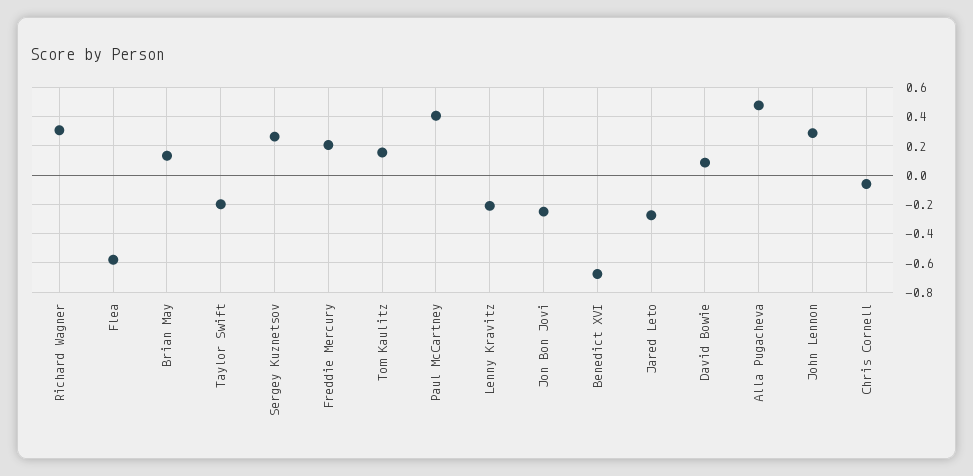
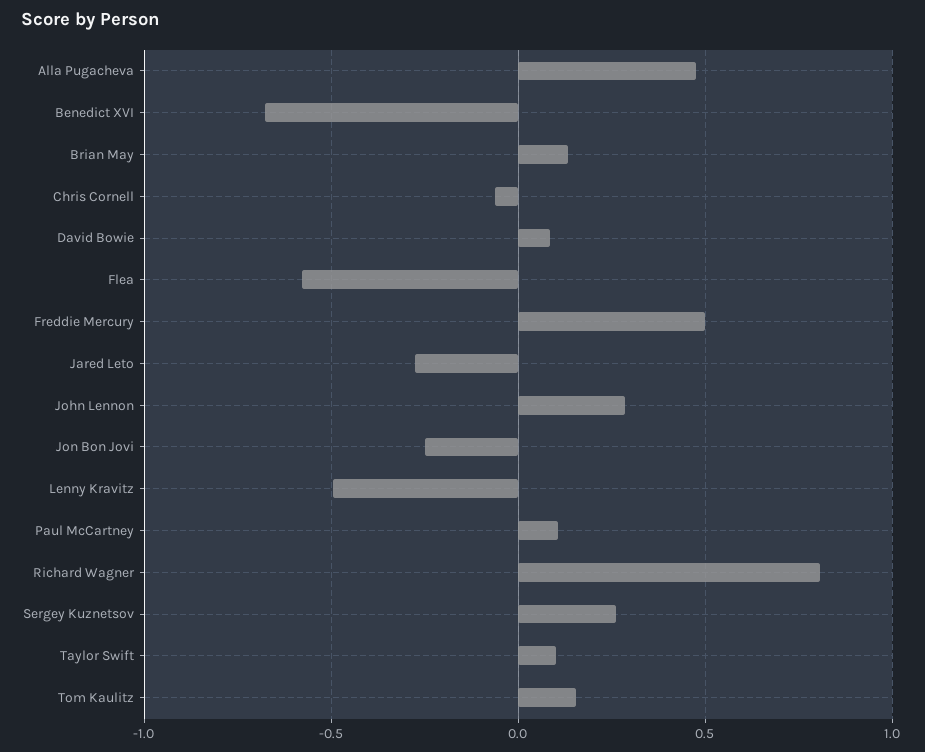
  {
-   "Richard Wagner": 0.3,
+   "Richard Wagner": 0.8,
    "Flea": -0.6,
    "Brian May": 0.15,
-   "Taylor Swift": -0.2,
+   "Taylor Swift": 0.1,
    "Sergey Kuznetsov": 0.25,
-   "Freddie Mercury": 0.2,
+   "Freddie Mercury": 0.5,
    "Tom Kaulitz": 0.15,
-   "Paul McCartney": 0.4,
+   "Paul McCartney": 0.1,
-   "Lenny Kravitz": -0.2,
+   "Lenny Kravitz": -0.5,
    "Jon Bon Jovi": -0.25,
    "Benedict XVI": -0.7,
    "Jared Leto": -0.3,
    "David Bowie": 0.1,
    "Alla Pugacheva": 0.5,
    "John Lennon": 0.3,
    "Chris Cornell": -0.05
  }

